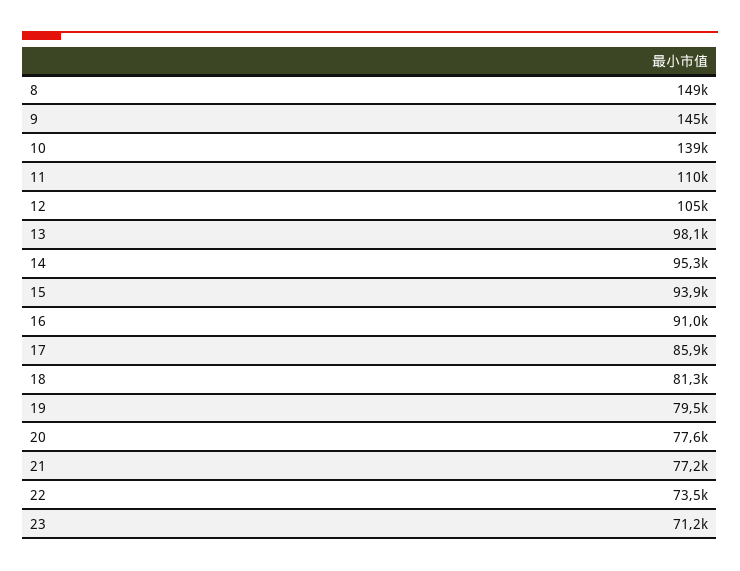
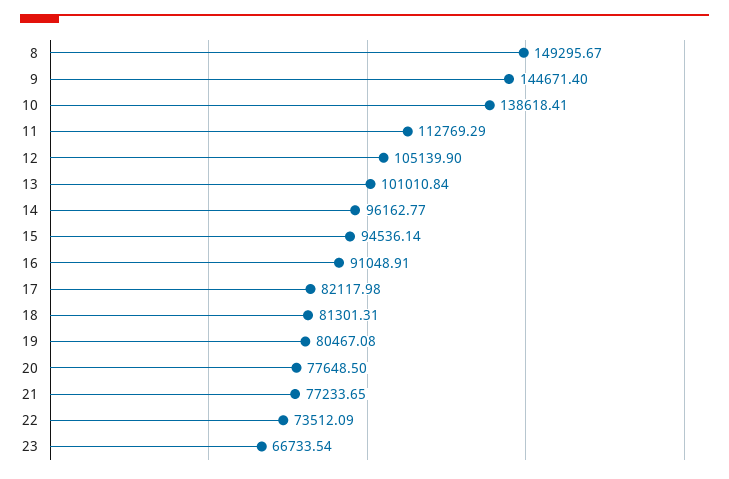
  {
    "8": 149295.67,
    "9": 144671.4,
    "10": 138618.41,
-   "11": 110000,
+   "11": 112769.29,
    "12": 105139.9,
-   "13": 98100,
+   "13": 101010.84,
-   "14": 95300,
+   "14": 96162.77,
-   "15": 93900,
+   "15": 94536.14,
    "16": 91048.91,
-   "17": 85900,
+   "17": 82117.98,
    "18": 81301.31,
-   "19": 79500,
+   "19": 80467.08,
    "20": 77648.5,
    "21": 77233.65,
    "22": 73512.09,
-   "23": 71200
+   "23": 66733.54
  }

